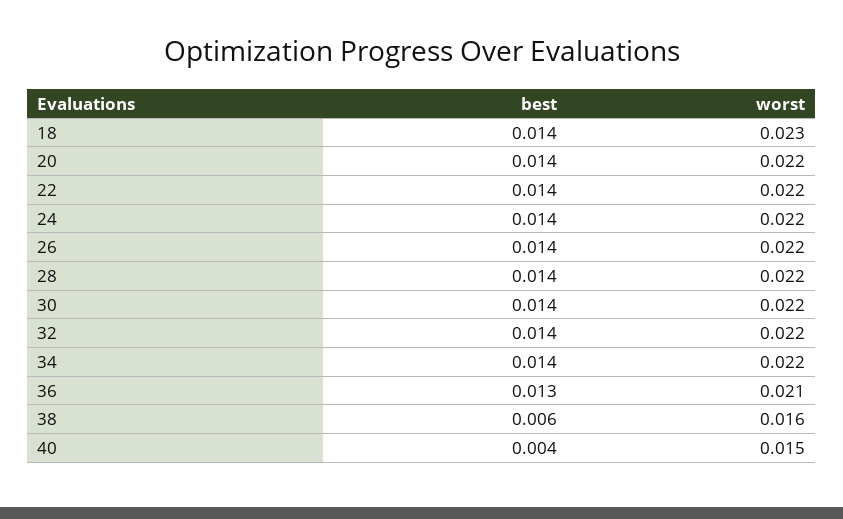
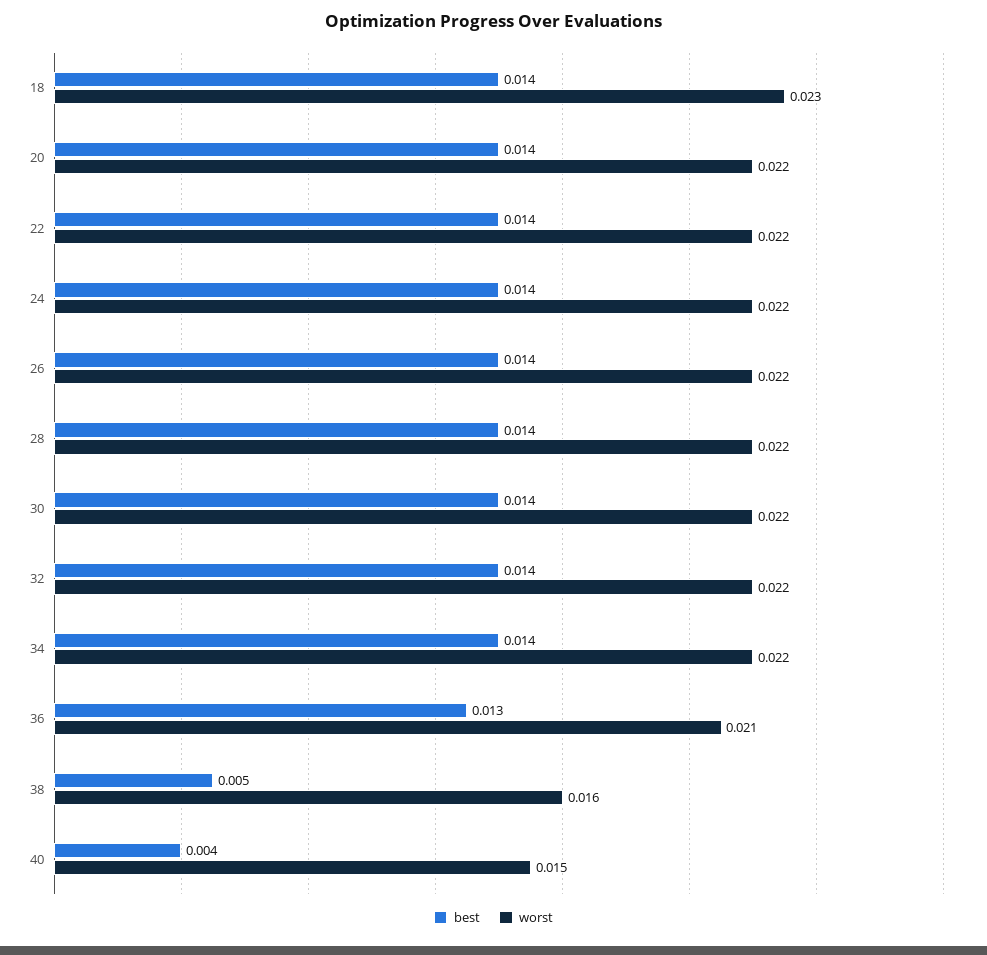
  {
    "best": {
      "18": 0.014,
      "20": 0.014,
      "22": 0.014,
      "24": 0.014,
      "26": 0.014,
      "28": 0.014,
      "30": 0.014,
      "32": 0.014,
      "34": 0.014,
      "36": 0.013,
-     "38": 0.006,
+     "38": 0.005,
      "40": 0.004
    },
    "worst": {
      "18": 0.023,
      "20": 0.022,
      "22": 0.022,
      "24": 0.022,
      "26": 0.022,
      "28": 0.022,
      "30": 0.022,
      "32": 0.022,
      "34": 0.022,
      "36": 0.021,
      "38": 0.016,
      "40": 0.015
    }
  }

